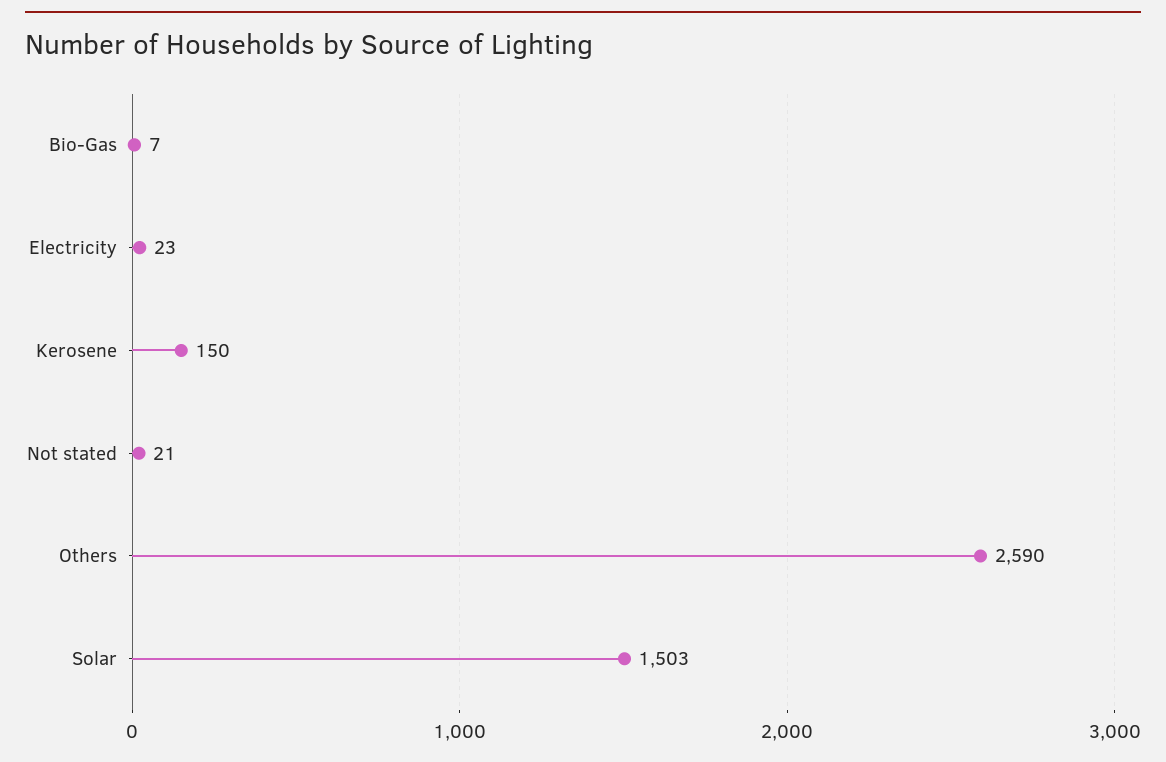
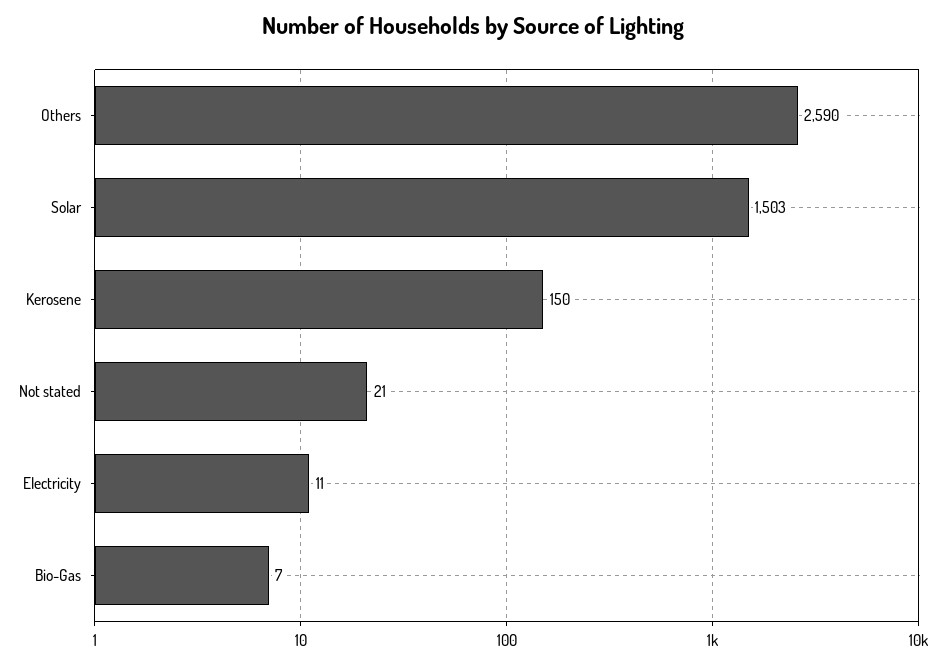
  {
    "Bio-Gas": 7,
-   "Electricity": 23,
+   "Electricity": 11,
    "Kerosene": 150,
    "Not stated": 21,
    "Others": 2590,
    "Solar": 1503
  }

